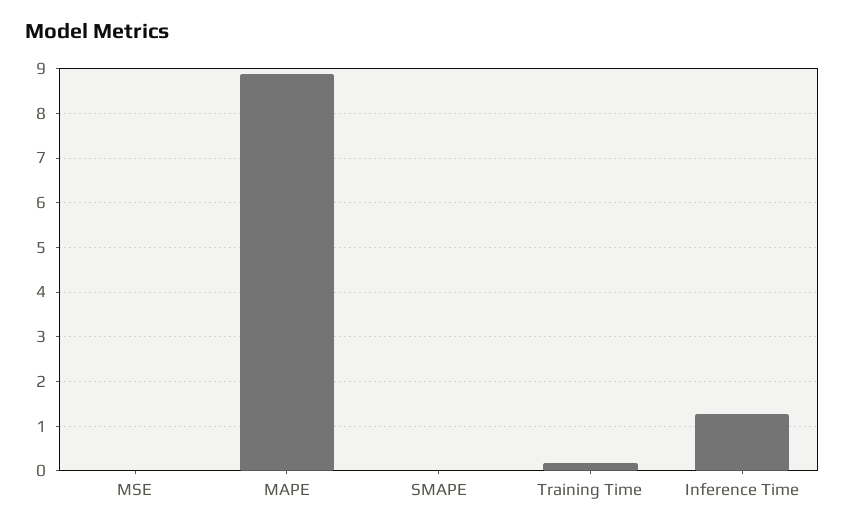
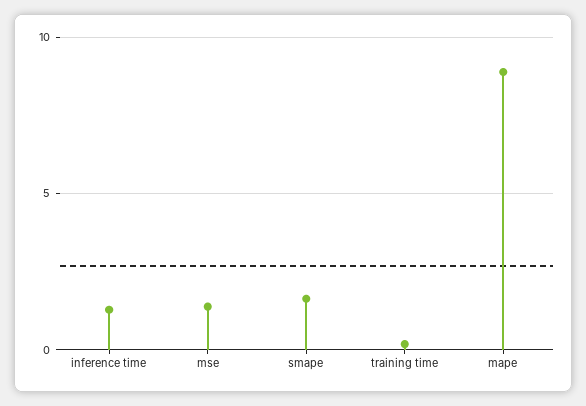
  {
-   "MSE": 0,
+   "MSE": 1.5,
    "MAPE": 8.8,
-   "SMAPE": 0,
+   "SMAPE": 1.5,
    "Training Time": 0.2,
    "Inference Time": 1.2
  }

